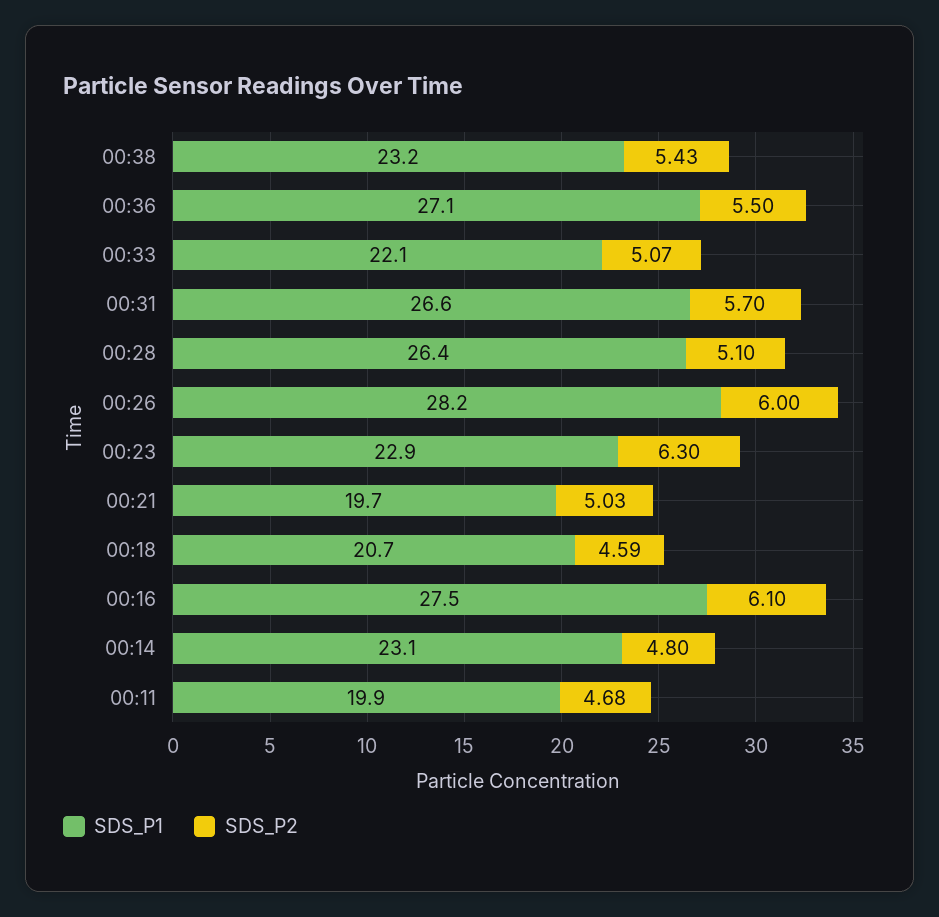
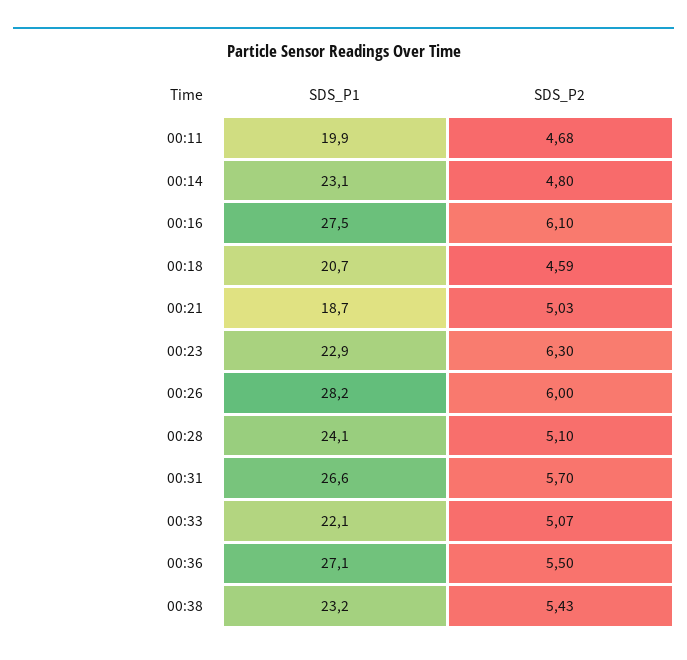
  {
    "SDS_P1": {
      "00:38": 23.2,
      "00:36": 27.1,
      "00:33": 22.1,
      "00:31": 26.6,
-     "00:28": 26.4,
+     "00:28": 24.1,
      "00:26": 28.2,
      "00:23": 22.9,
-     "00:21": 19.7,
+     "00:21": 18.7,
      "00:18": 20.7,
      "00:16": 27.5,
      "00:14": 23.1,
      "00:11": 19.9
    },
    "SDS_P2": {
      "00:38": 5.43,
      "00:36": 5.5,
      "00:33": 5.07,
      "00:31": 5.7,
      "00:28": 5.1,
      "00:26": 6,
      "00:23": 6.3,
      "00:21": 5.03,
      "00:18": 4.59,
      "00:16": 6.1,
      "00:14": 4.8,
      "00:11": 4.68
    }
  }

